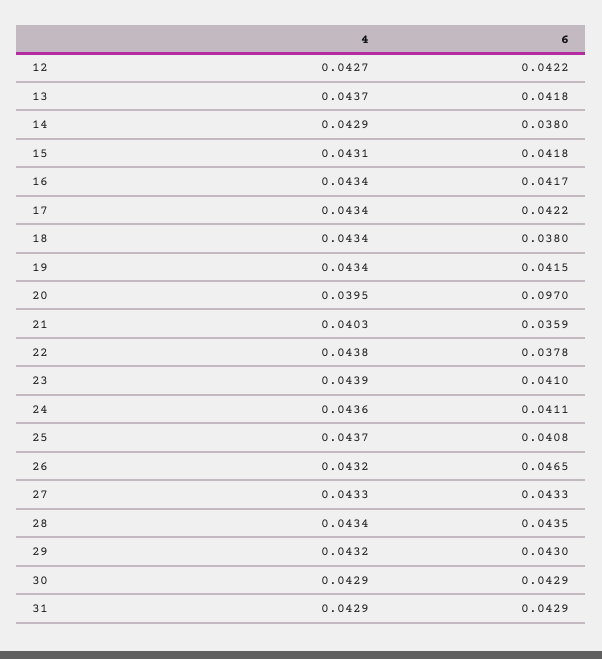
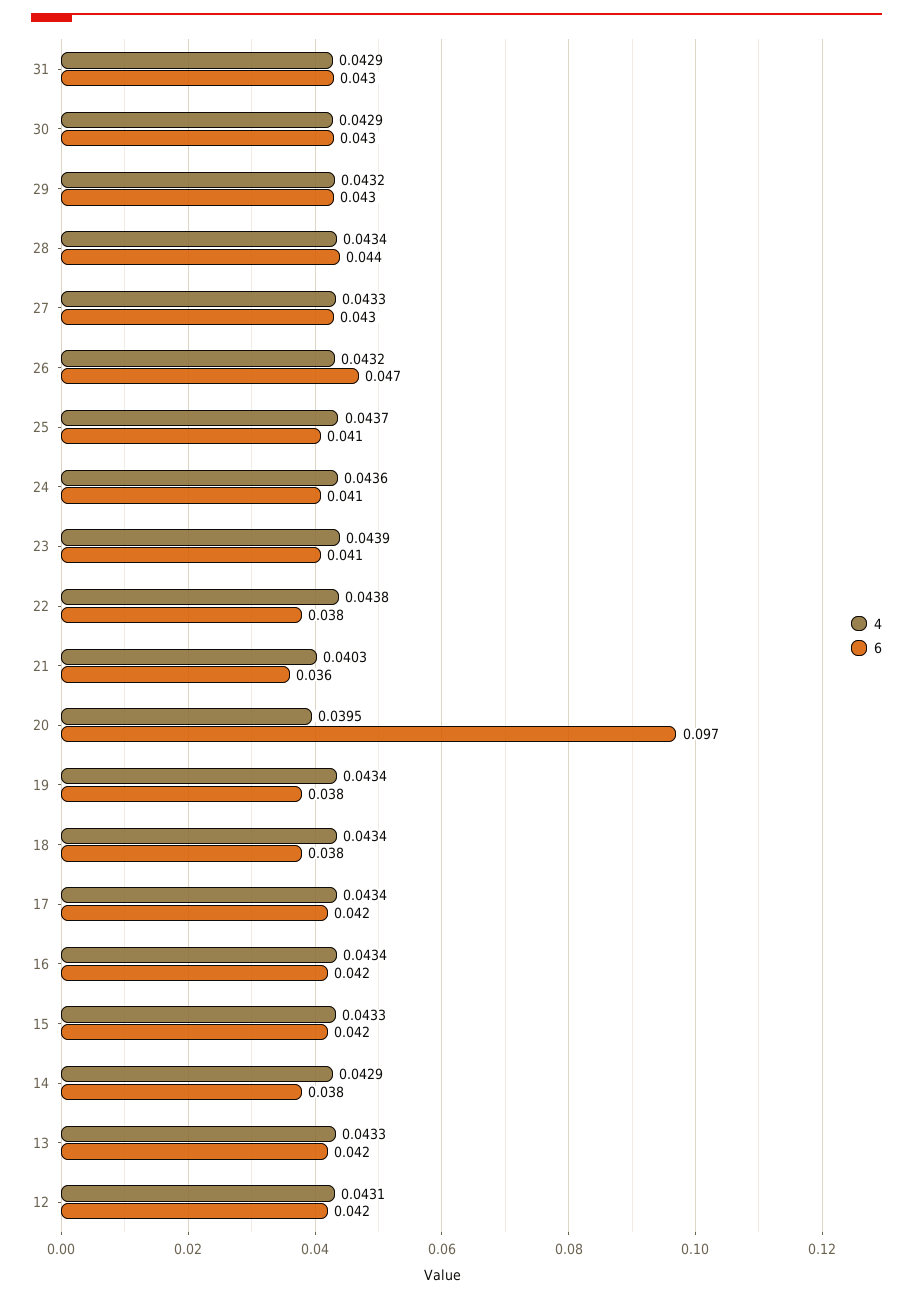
  {
    "4": {
-     "12": 0.0427,
+     "12": 0.0431,
-     "13": 0.0437,
+     "13": 0.0433,
      "14": 0.0429,
-     "15": 0.0431,
+     "15": 0.0433,
      "16": 0.0434,
      "17": 0.0434,
      "18": 0.0434,
      "19": 0.0434,
      "20": 0.0395,
      "21": 0.0403,
      "22": 0.0438,
      "23": 0.0439,
      "24": 0.0436,
      "25": 0.0437,
      "26": 0.0432,
      "27": 0.0433,
      "28": 0.0434,
      "29": 0.0432,
      "30": 0.0429,
      "31": 0.0429
    },
    "6": {
      "12": 0.0422,
      "13": 0.0418,
      "14": 0.038,
      "15": 0.0418,
      "16": 0.0417,
      "17": 0.0422,
      "18": 0.038,
-     "19": 0.0415,
+     "19": 0.038,
      "20": 0.097,
      "21": 0.0359,
      "22": 0.0378,
      "23": 0.041,
      "24": 0.0411,
      "25": 0.0408,
      "26": 0.0465,
      "27": 0.0433,
      "28": 0.0435,
      "29": 0.043,
      "30": 0.0429,
      "31": 0.0429
    }
  }

